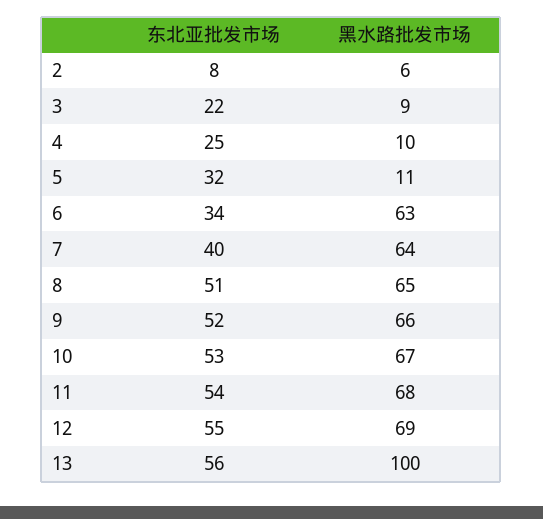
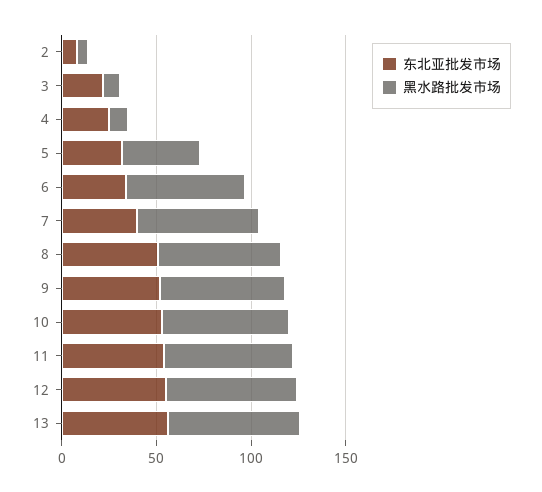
  {
    "东北亚批发市场": {
      "2": 8,
      "3": 22,
      "4": 25,
      "5": 32,
      "6": 34,
      "7": 40,
      "8": 51,
      "9": 52,
      "10": 53,
      "11": 54,
      "12": 55,
      "13": 56
    },
    "黑水路批发市场": {
      "2": 6,
      "3": 9,
      "4": 10,
-     "5": 11,
+     "5": 40,
      "6": 63,
      "7": 64,
      "8": 65,
      "9": 66,
      "10": 67,
      "11": 68,
      "12": 69,
-     "13": 100
+     "13": 70
    }
  }

